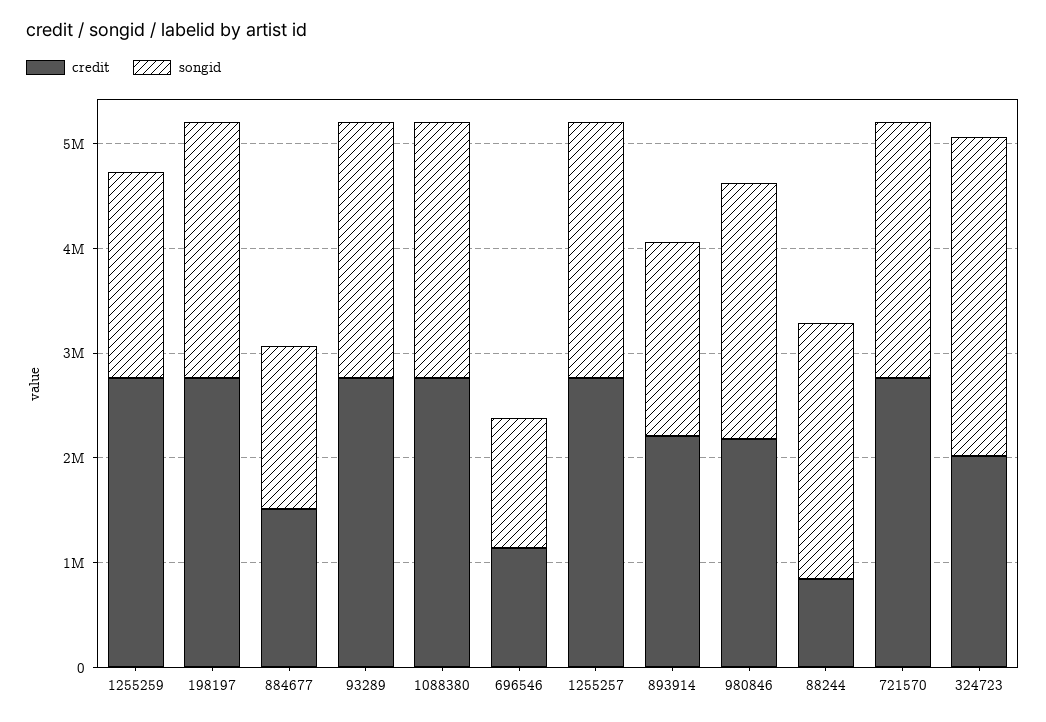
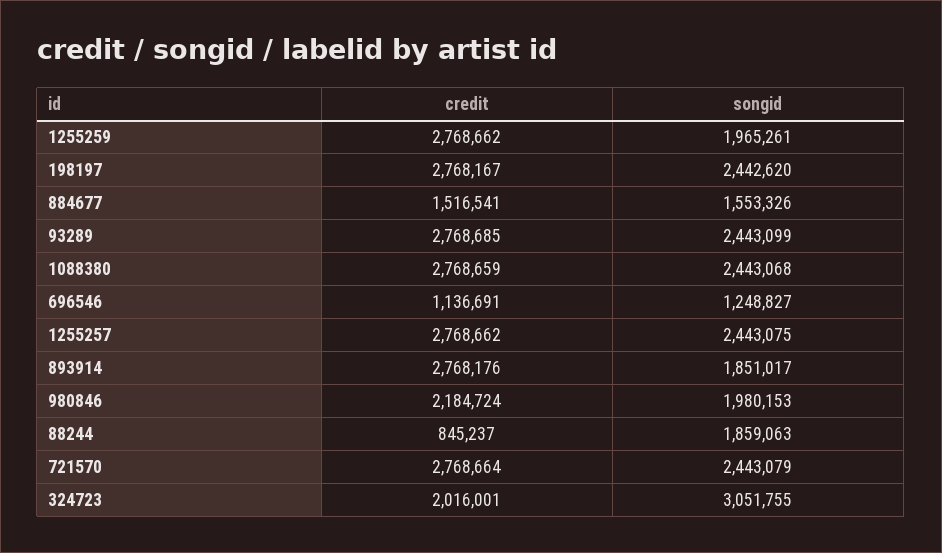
  {
    "credit": {
      "1255259": 2768662,
      "198197": 2768167,
      "884677": 1516541,
      "93289": 2768685,
      "1088380": 2768659,
      "696546": 1136691,
      "1255257": 2768662,
-     "893914": 2200000,
+     "893914": 2768176,
      "980846": 2184724,
      "88244": 845237,
      "721570": 2768664,
      "324723": 2016001
    },
    "songid": {
      "1255259": 1965261,
      "198197": 2442620,
      "884677": 1553326,
      "93289": 2443099,
      "1088380": 2443068,
      "696546": 1248827,
      "1255257": 2443075,
      "893914": 1851017,
-     "980846": 2400000,
+     "980846": 1980153,
-     "88244": 2400000,
+     "88244": 1859063,
      "721570": 2443079,
      "324723": 3051755
    }
  }

